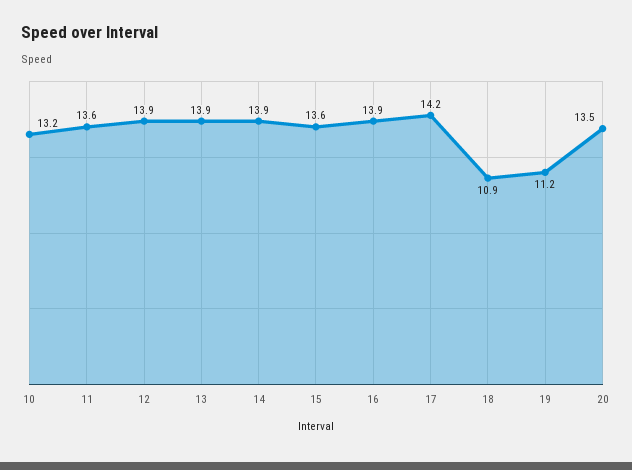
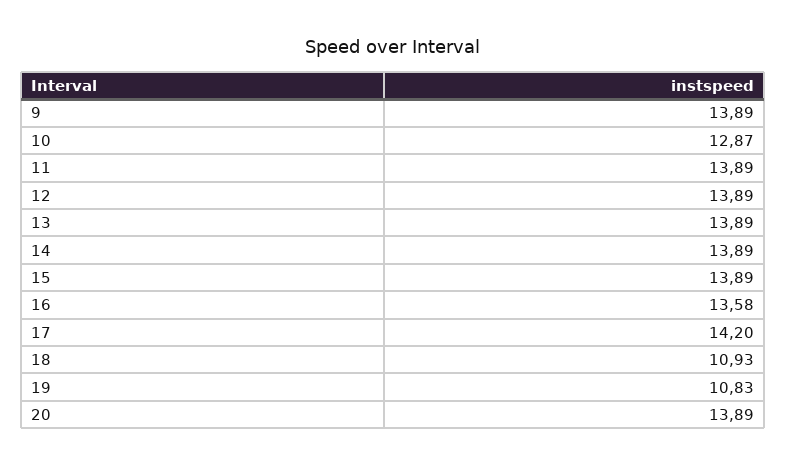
  {
-   "10": 13.2,
+   "10": 12.87,
-   "11": 13.6,
+   "11": 13.89,
    "12": 13.89,
    "13": 13.89,
    "14": 13.89,
-   "15": 13.6,
+   "15": 13.89,
-   "16": 13.9,
+   "16": 13.58,
    "17": 14.2,
    "18": 10.93,
-   "19": 11.2,
+   "19": 10.83,
-   "20": 13.5
+   "20": 13.89,
+   "9": 13.89
  }

